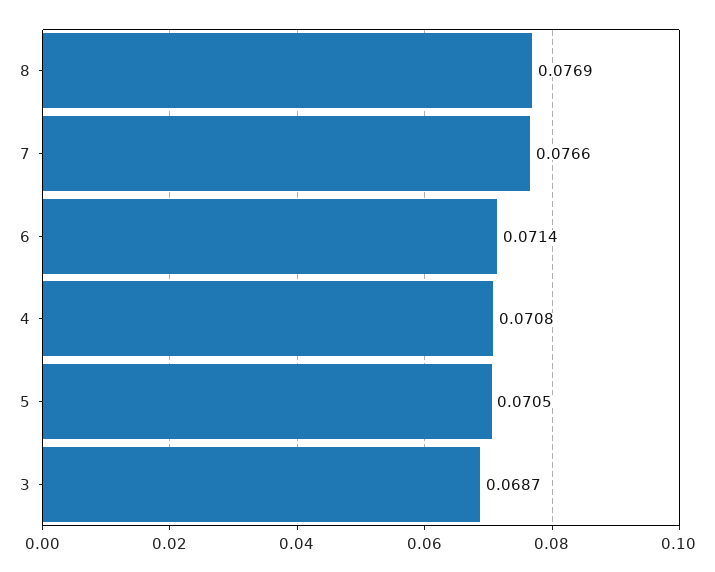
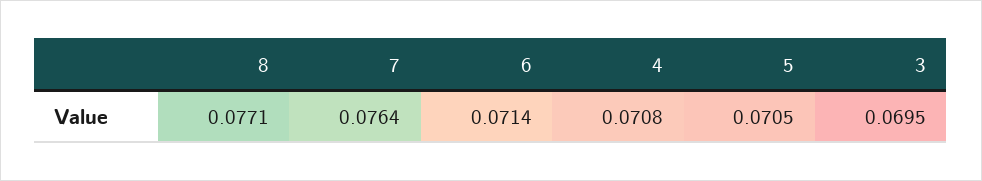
  {
-   "8": 0.0769,
+   "8": 0.0771,
-   "7": 0.0766,
+   "7": 0.0764,
    "6": 0.0714,
    "4": 0.0708,
    "5": 0.0705,
-   "3": 0.0687
+   "3": 0.0695
  }

